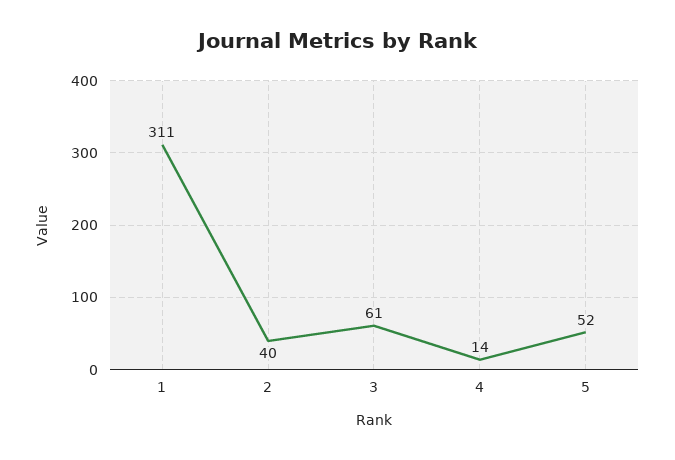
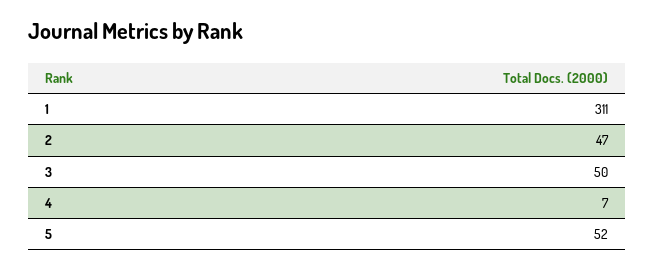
  {
    "1": 311,
-   "2": 40,
+   "2": 47,
-   "3": 61,
+   "3": 50,
-   "4": 14,
+   "4": 7,
    "5": 52
  }

